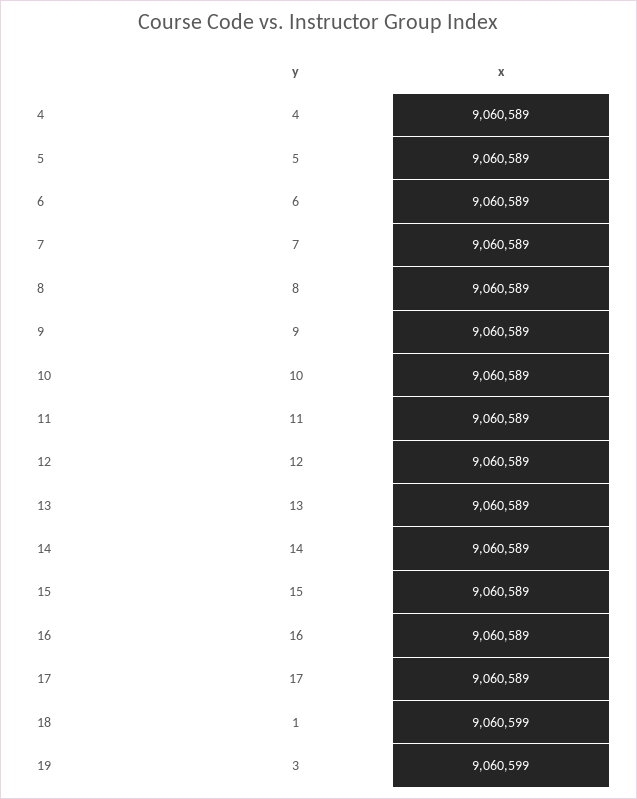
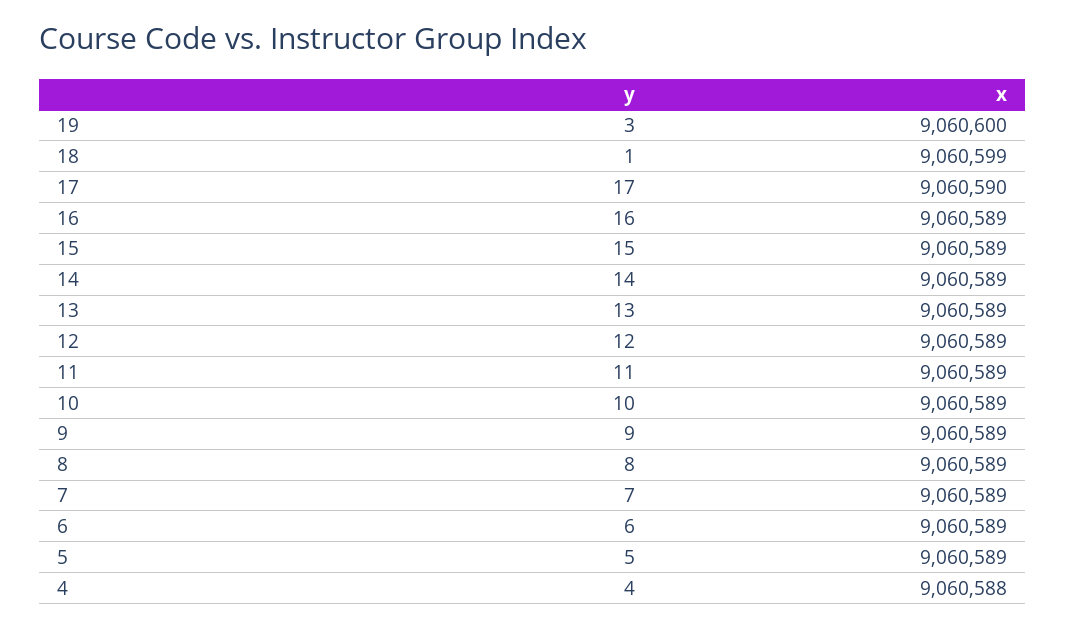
  {
    "y": {
      "4": 4,
      "5": 5,
      "6": 6,
      "7": 7,
      "8": 8,
      "9": 9,
      "10": 10,
      "11": 11,
      "12": 12,
      "13": 13,
      "14": 14,
      "15": 15,
      "16": 16,
      "17": 17,
      "18": 1,
      "19": 3
    },
    "x": {
-     "4": 9060589,
+     "4": 9060588,
      "5": 9060589,
      "6": 9060589,
      "7": 9060589,
      "8": 9060589,
      "9": 9060589,
      "10": 9060589,
      "11": 9060589,
      "12": 9060589,
      "13": 9060589,
      "14": 9060589,
      "15": 9060589,
      "16": 9060589,
-     "17": 9060589,
+     "17": 9060590,
      "18": 9060599,
-     "19": 9060599
+     "19": 9060600
    }
  }

